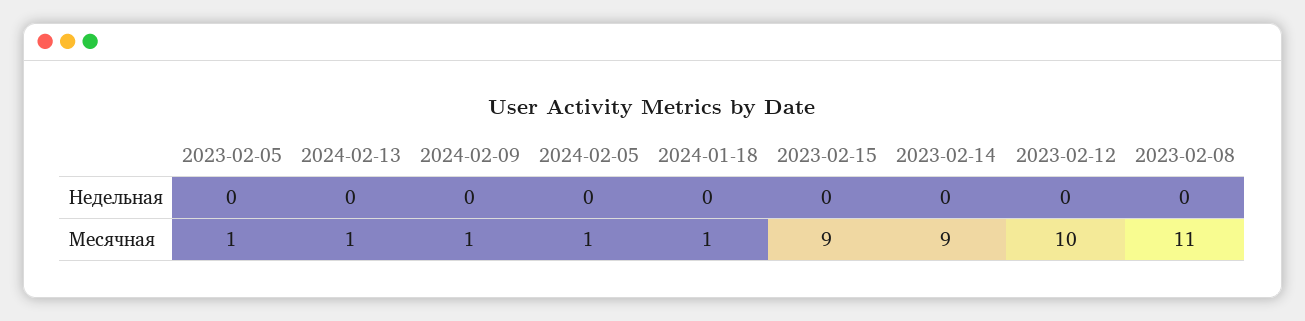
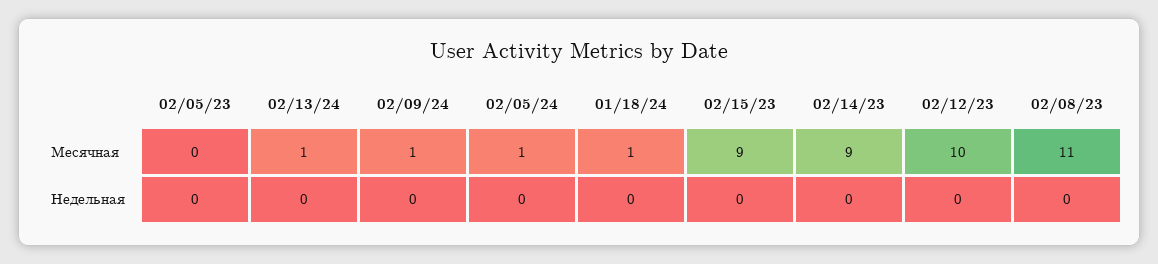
  {
    "2023-02-05": {
      "Недельная": 0,
-     "Месячная": 1
+     "Месячная": 0
    },
    "2024-02-13": {
      "Недельная": 0,
      "Месячная": 1
    },
    "2024-02-09": {
      "Недельная": 0,
      "Месячная": 1
    },
    "2024-02-05": {
      "Недельная": 0,
      "Месячная": 1
    },
    "2024-01-18": {
      "Недельная": 0,
      "Месячная": 1
    },
    "2023-02-15": {
      "Недельная": 0,
      "Месячная": 9
    },
    "2023-02-14": {
      "Недельная": 0,
      "Месячная": 9
    },
    "2023-02-12": {
      "Недельная": 0,
      "Месячная": 10
    },
    "2023-02-08": {
      "Недельная": 0,
      "Месячная": 11
    }
  }

